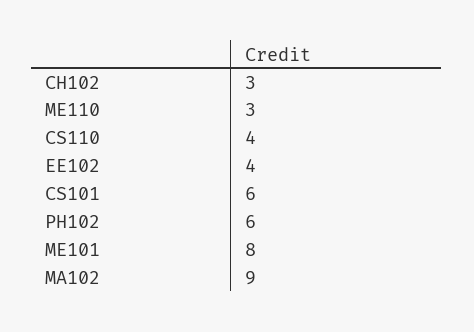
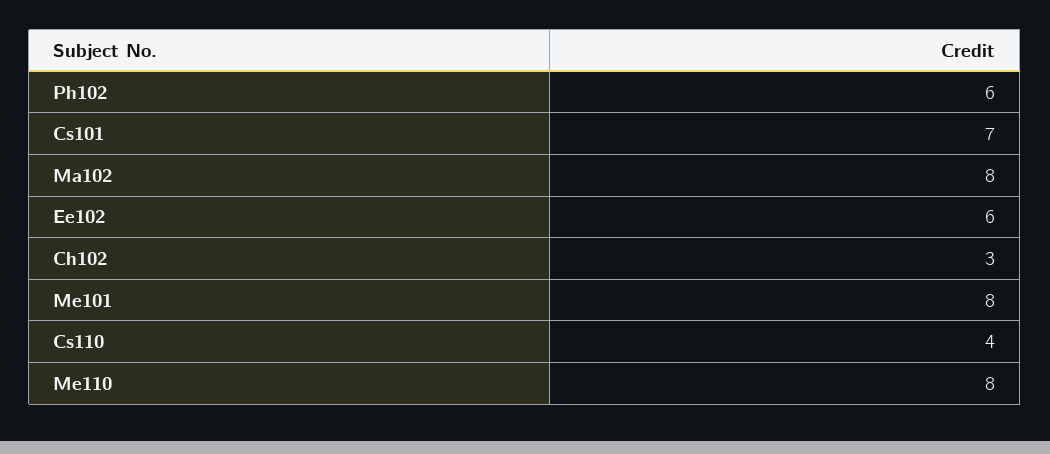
  {
    "CH102": 3,
-   "ME110": 3,
+   "ME110": 8,
    "CS110": 4,
-   "EE102": 4,
+   "EE102": 6,
-   "CS101": 6,
+   "CS101": 7,
    "PH102": 6,
    "ME101": 8,
-   "MA102": 9
+   "MA102": 8
  }

